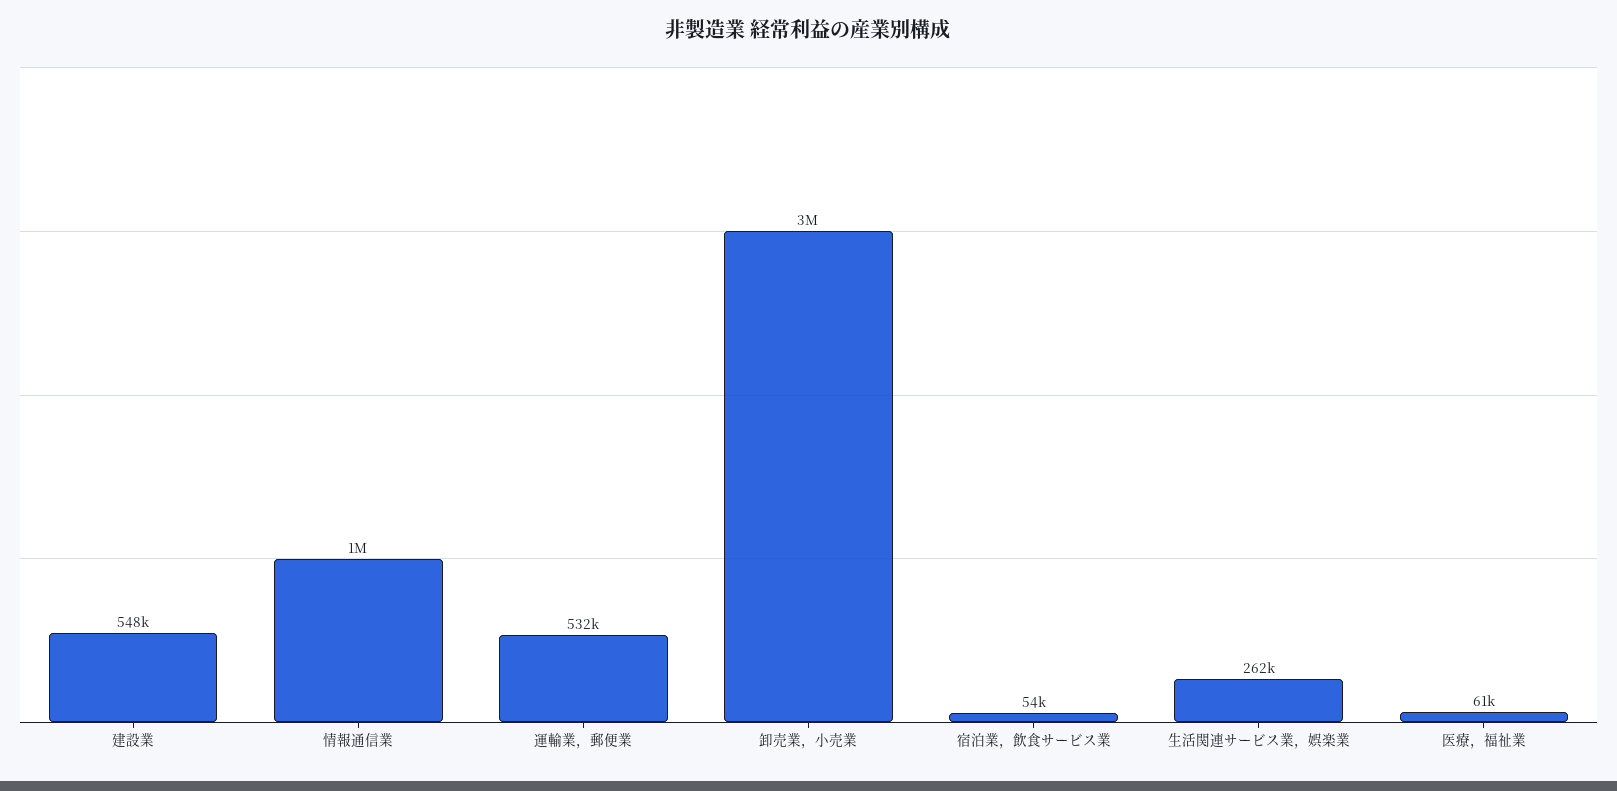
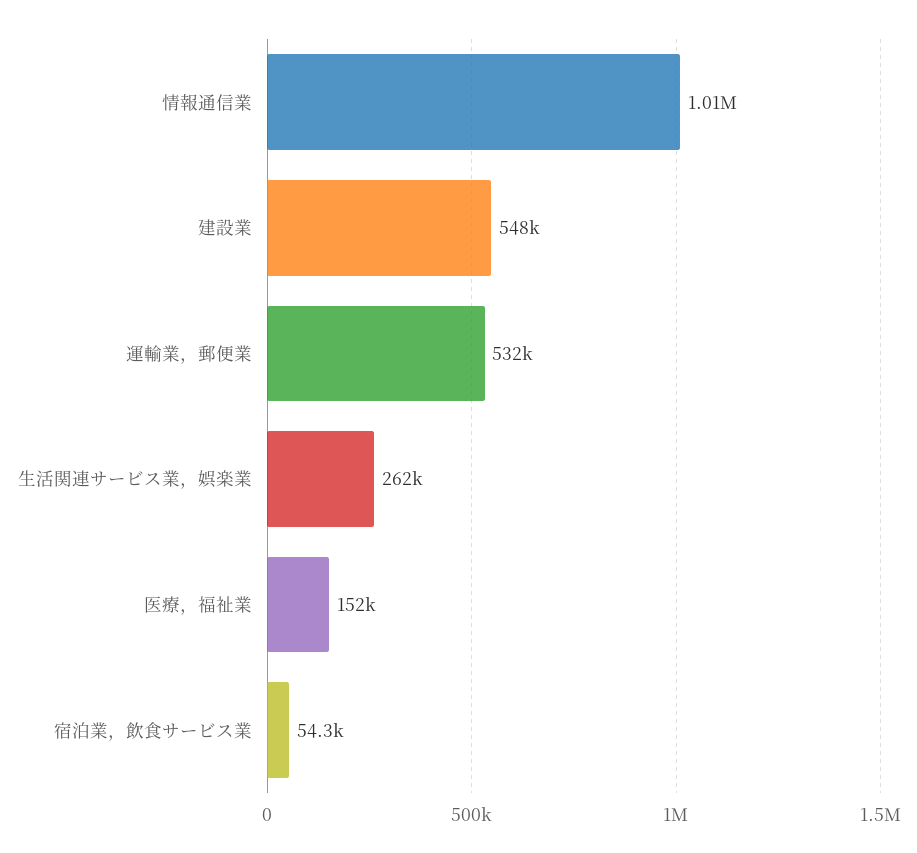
  {
    "建設業": 548000,
    "情報通信業": 1010000,
    "運輸業，郵便業": 532000,
-   "卸売業，小売業": 3000000,
    "宿泊業，飲食サービス業": 54300,
    "生活関連サービス業，娯楽業": 262000,
-   "医療，福祉業": 61000
+   "医療，福祉業": 152000
  }

